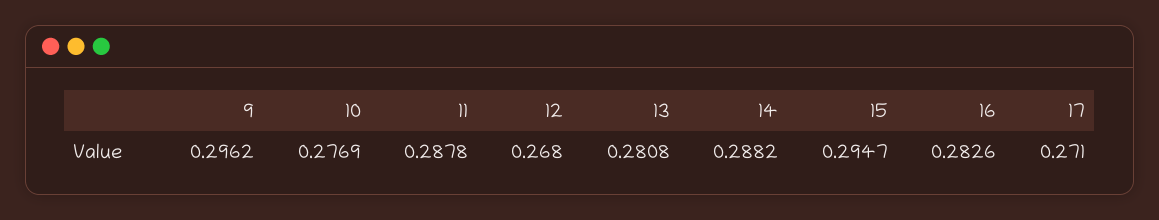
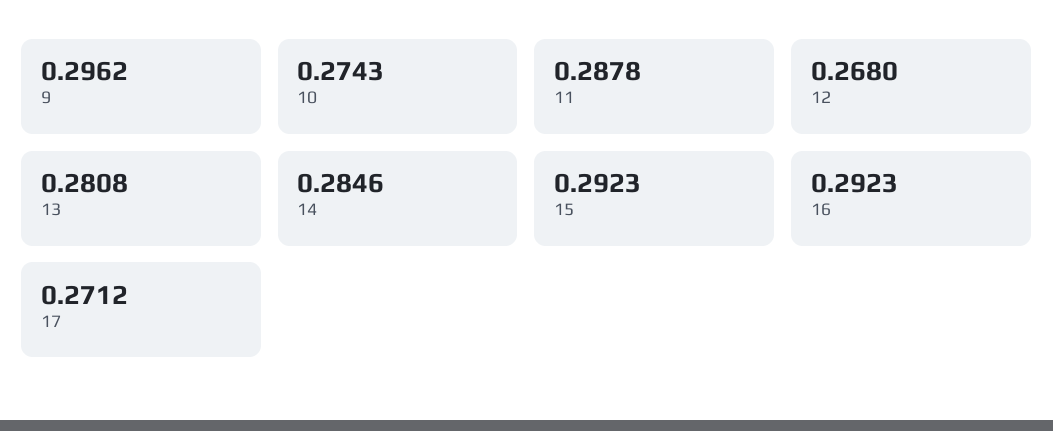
  {
    "9": 0.2962,
-   "10": 0.2769,
+   "10": 0.2743,
    "11": 0.2878,
    "12": 0.268,
    "13": 0.2808,
-   "14": 0.2882,
+   "14": 0.2846,
-   "15": 0.2947,
+   "15": 0.2923,
-   "16": 0.2826,
+   "16": 0.2923,
-   "17": 0.271
+   "17": 0.2712
  }

